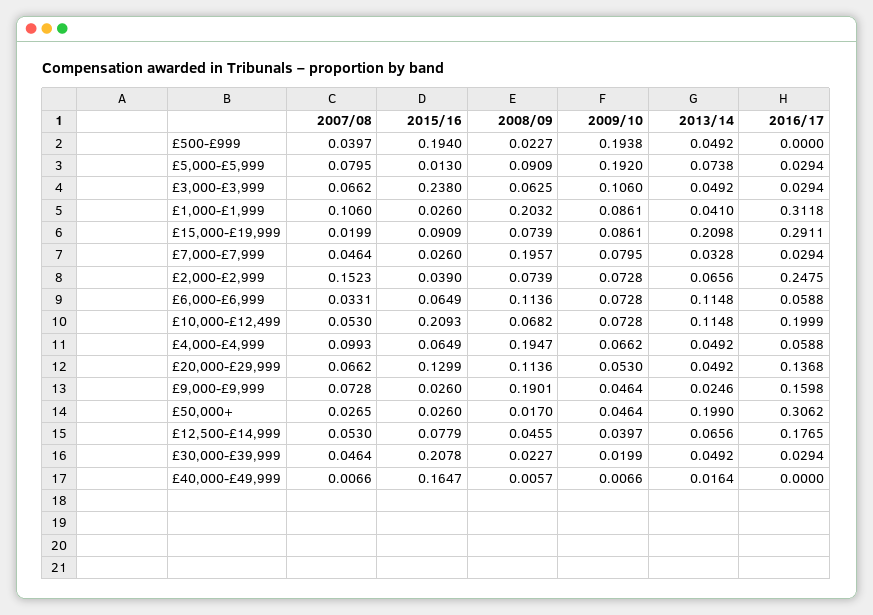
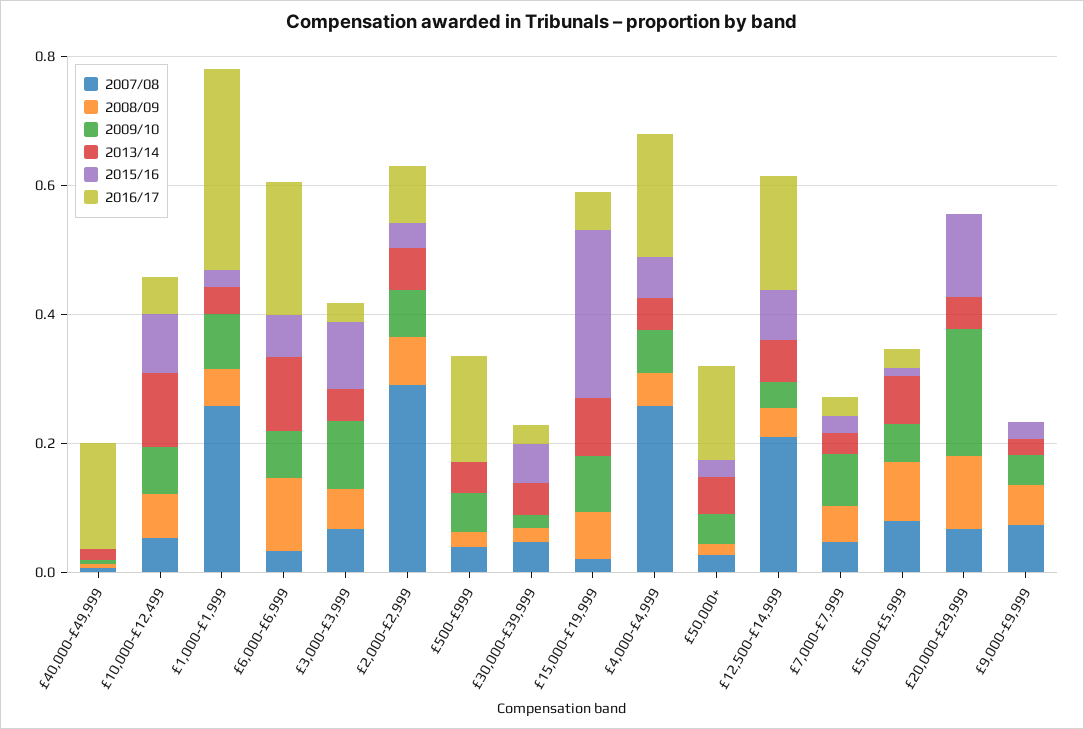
  {
    "2007/08": {
      "£500-£999": 0.0397,
      "£5,000-£5,999": 0.0795,
      "£3,000-£3,999": 0.0662,
-     "£1,000-£1,999": 0.106,
+     "£1,000-£1,999": 0.25,
      "£15,000-£19,999": 0.0199,
      "£7,000-£7,999": 0.0464,
-     "£2,000-£2,999": 0.1523,
+     "£2,000-£2,999": 0.3,
      "£6,000-£6,999": 0.0331,
      "£10,000-£12,499": 0.053,
-     "£4,000-£4,999": 0.0993,
+     "£4,000-£4,999": 0.25,
      "£20,000-£29,999": 0.0662,
      "£9,000-£9,999": 0.0728,
      "£50,000+": 0.0265,
-     "£12,500-£14,999": 0.053,
+     "£12,500-£14,999": 0.2,
      "£30,000-£39,999": 0.0464,
      "£40,000-£49,999": 0.0066
    },
    "2015/16": {
-     "£500-£999": 0.194,
+     "£500-£999": 0,
      "£5,000-£5,999": 0.013,
-     "£3,000-£3,999": 0.238,
+     "£3,000-£3,999": 0.1,
      "£1,000-£1,999": 0.026,
-     "£15,000-£19,999": 0.0909,
+     "£15,000-£19,999": 0.25,
      "£7,000-£7,999": 0.026,
      "£2,000-£2,999": 0.039,
      "£6,000-£6,999": 0.0649,
-     "£10,000-£12,499": 0.2093,
+     "£10,000-£12,499": 0.1,
      "£4,000-£4,999": 0.0649,
      "£20,000-£29,999": 0.1299,
      "£9,000-£9,999": 0.026,
      "£50,000+": 0.026,
      "£12,500-£14,999": 0.0779,
-     "£30,000-£39,999": 0.2078,
+     "£30,000-£39,999": 0.05,
-     "£40,000-£49,999": 0.1647
+     "£40,000-£49,999": 0
    },
    "2008/09": {
      "£500-£999": 0.0227,
      "£5,000-£5,999": 0.0909,
      "£3,000-£3,999": 0.0625,
-     "£1,000-£1,999": 0.2032,
+     "£1,000-£1,999": 0.05,
      "£15,000-£19,999": 0.0739,
-     "£7,000-£7,999": 0.1957,
+     "£7,000-£7,999": 0.05,
      "£2,000-£2,999": 0.0739,
      "£6,000-£6,999": 0.1136,
      "£10,000-£12,499": 0.0682,
-     "£4,000-£4,999": 0.1947,
+     "£4,000-£4,999": 0.05,
      "£20,000-£29,999": 0.1136,
-     "£9,000-£9,999": 0.1901,
+     "£9,000-£9,999": 0.05,
      "£50,000+": 0.017,
      "£12,500-£14,999": 0.0455,
      "£30,000-£39,999": 0.0227,
      "£40,000-£49,999": 0.0057
    },
    "2009/10": {
-     "£500-£999": 0.1938,
+     "£500-£999": 0.05,
-     "£5,000-£5,999": 0.192,
+     "£5,000-£5,999": 0.05,
      "£3,000-£3,999": 0.106,
      "£1,000-£1,999": 0.0861,
      "£15,000-£19,999": 0.0861,
      "£7,000-£7,999": 0.0795,
      "£2,000-£2,999": 0.0728,
      "£6,000-£6,999": 0.0728,
      "£10,000-£12,499": 0.0728,
      "£4,000-£4,999": 0.0662,
-     "£20,000-£29,999": 0.053,
+     "£20,000-£29,999": 0.2,
      "£9,000-£9,999": 0.0464,
      "£50,000+": 0.0464,
      "£12,500-£14,999": 0.0397,
      "£30,000-£39,999": 0.0199,
      "£40,000-£49,999": 0.0066
    },
    "2013/14": {
      "£500-£999": 0.0492,
      "£5,000-£5,999": 0.0738,
      "£3,000-£3,999": 0.0492,
      "£1,000-£1,999": 0.041,
-     "£15,000-£19,999": 0.2098,
+     "£15,000-£19,999": 0.1,
      "£7,000-£7,999": 0.0328,
      "£2,000-£2,999": 0.0656,
      "£6,000-£6,999": 0.1148,
      "£10,000-£12,499": 0.1148,
      "£4,000-£4,999": 0.0492,
      "£20,000-£29,999": 0.0492,
      "£9,000-£9,999": 0.0246,
-     "£50,000+": 0.199,
+     "£50,000+": 0.05,
      "£12,500-£14,999": 0.0656,
      "£30,000-£39,999": 0.0492,
      "£40,000-£49,999": 0.0164
    },
    "2016/17": {
-     "£500-£999": 0,
+     "£500-£999": 0.15,
      "£5,000-£5,999": 0.0294,
      "£3,000-£3,999": 0.0294,
      "£1,000-£1,999": 0.3118,
-     "£15,000-£19,999": 0.2911,
+     "£15,000-£19,999": 0.05,
      "£7,000-£7,999": 0.0294,
-     "£2,000-£2,999": 0.2475,
+     "£2,000-£2,999": 0.1,
-     "£6,000-£6,999": 0.0588,
+     "£6,000-£6,999": 0.2,
-     "£10,000-£12,499": 0.1999,
+     "£10,000-£12,499": 0.05,
-     "£4,000-£4,999": 0.0588,
+     "£4,000-£4,999": 0.2,
-     "£20,000-£29,999": 0.1368,
+     "£20,000-£29,999": 0,
-     "£9,000-£9,999": 0.1598,
+     "£9,000-£9,999": 0,
-     "£50,000+": 0.3062,
+     "£50,000+": 0.15,
      "£12,500-£14,999": 0.1765,
      "£30,000-£39,999": 0.0294,
-     "£40,000-£49,999": 0
+     "£40,000-£49,999": 0.15
    }
  }

